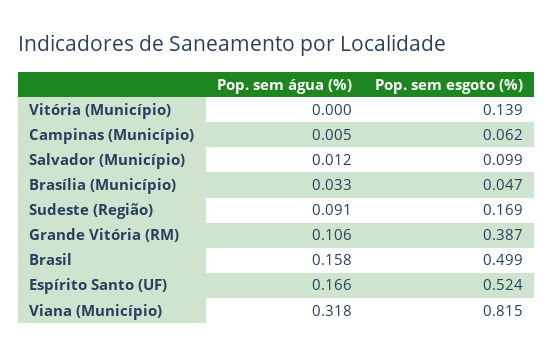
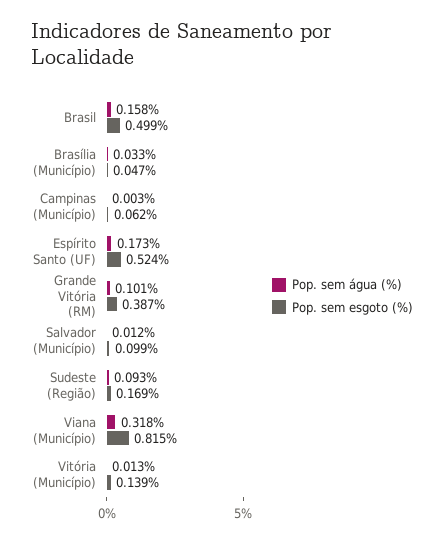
  {
    "Pop. sem água (%)": {
-     "Vitória (Município)": 0,
+     "Vitória (Município)": 0.013,
-     "Campinas (Município)": 0.005,
+     "Campinas (Município)": 0.003,
      "Salvador (Município)": 0.012,
      "Brasília (Município)": 0.033,
-     "Sudeste (Região)": 0.091,
+     "Sudeste (Região)": 0.093,
-     "Grande Vitória (RM)": 0.106,
+     "Grande Vitória (RM)": 0.101,
      "Brasil": 0.158,
-     "Espírito Santo (UF)": 0.166,
+     "Espírito Santo (UF)": 0.173,
      "Viana (Município)": 0.318
    },
    "Pop. sem esgoto (%)": {
      "Vitória (Município)": 0.139,
      "Campinas (Município)": 0.062,
      "Salvador (Município)": 0.099,
      "Brasília (Município)": 0.047,
      "Sudeste (Região)": 0.169,
      "Grande Vitória (RM)": 0.387,
      "Brasil": 0.499,
      "Espírito Santo (UF)": 0.524,
      "Viana (Município)": 0.815
    }
  }

